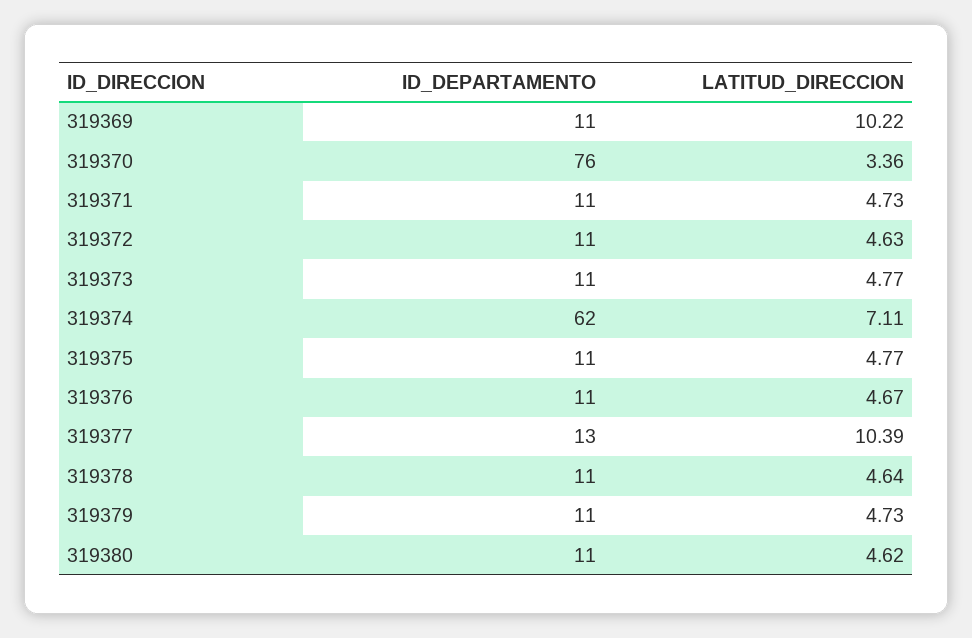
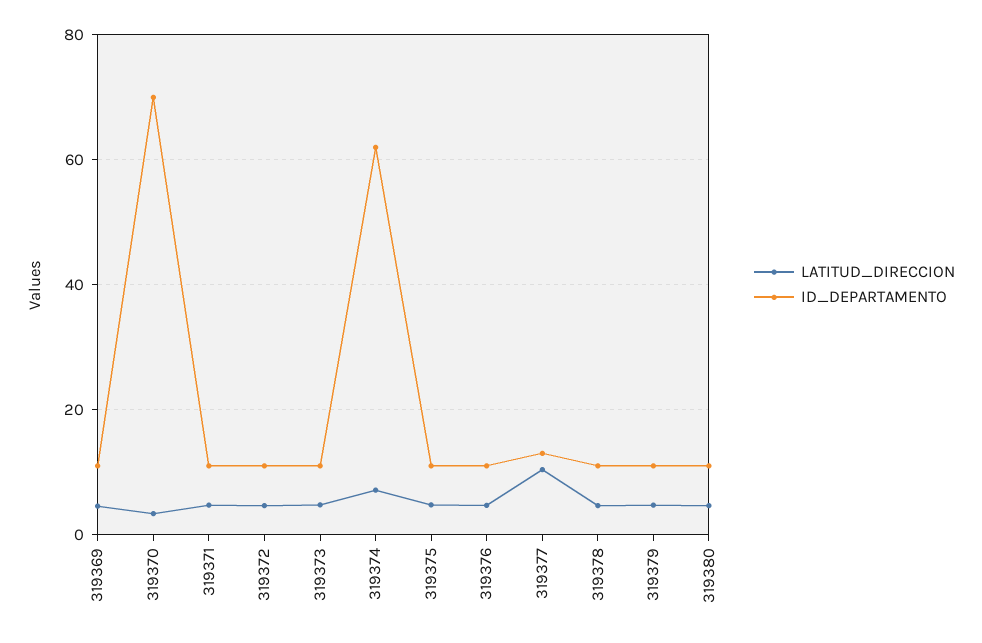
  {
    "ID_DEPARTAMENTO": {
      "319369": 11,
-     "319370": 76,
+     "319370": 70,
      "319371": 11,
      "319372": 11,
      "319373": 11,
      "319374": 62,
      "319375": 11,
      "319376": 11,
      "319377": 13,
      "319378": 11,
      "319379": 11,
      "319380": 11
    },
    "LATITUD_DIRECCION": {
-     "319369": 10.22,
+     "319369": 4,
      "319370": 3.36,
      "319371": 4.73,
      "319372": 4.63,
      "319373": 4.77,
      "319374": 7.11,
      "319375": 4.77,
      "319376": 4.67,
      "319377": 10.39,
      "319378": 4.64,
      "319379": 4.73,
      "319380": 4.62
    }
  }

